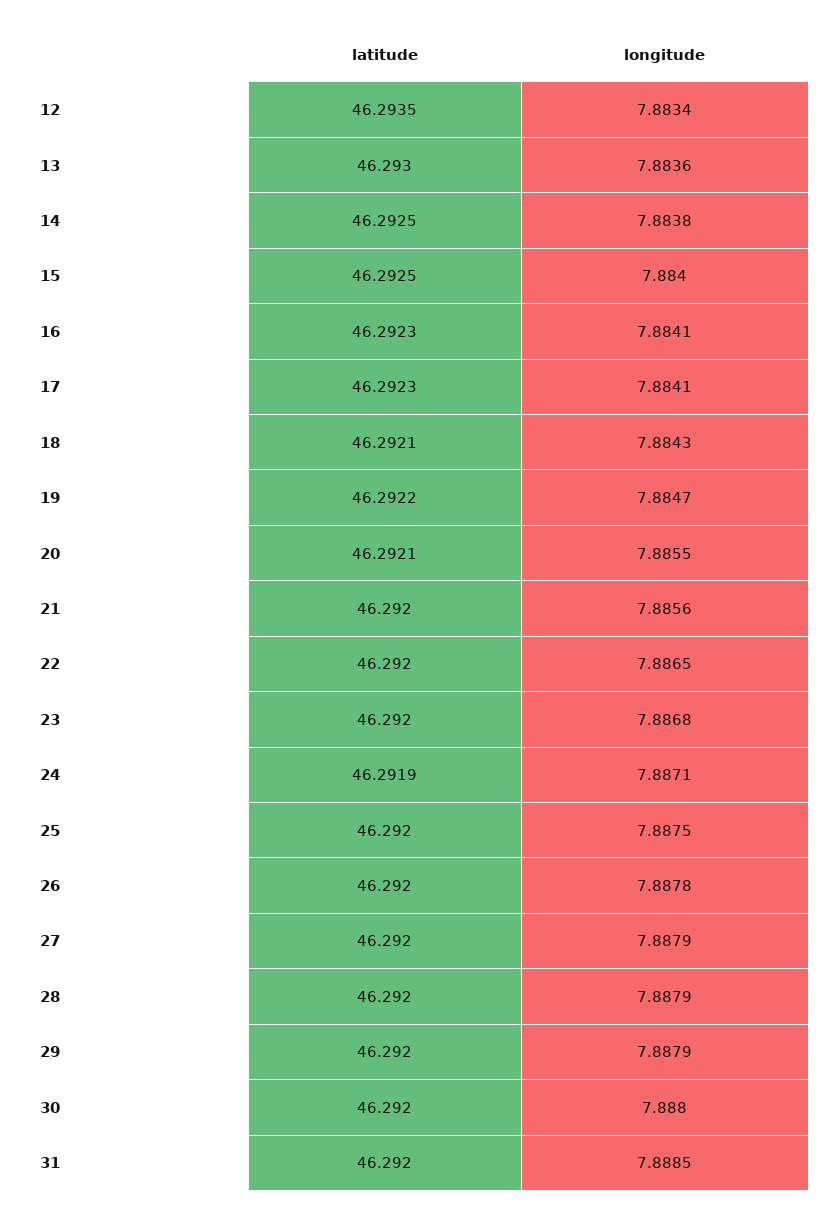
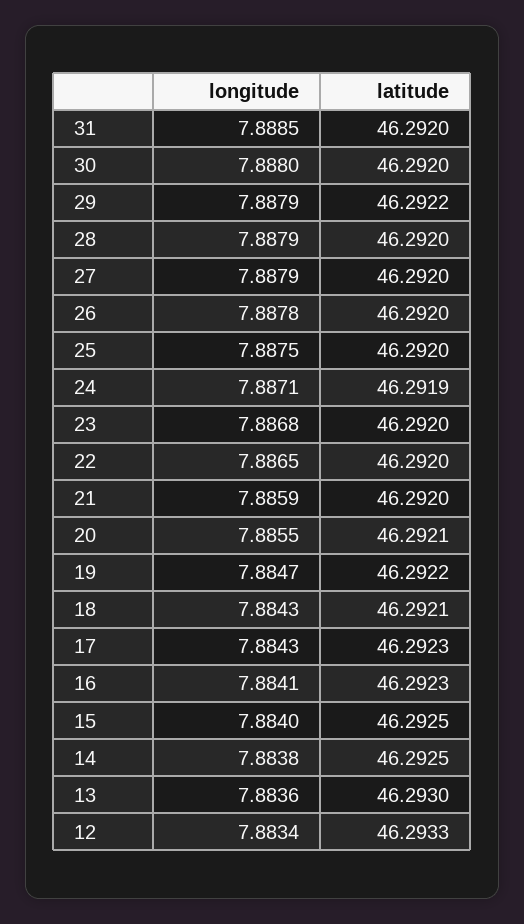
  {
    "latitude": {
-     "12": 46.2935,
+     "12": 46.2933,
      "13": 46.293,
      "14": 46.2925,
      "15": 46.2925,
      "16": 46.2923,
      "17": 46.2923,
      "18": 46.2921,
      "19": 46.2922,
      "20": 46.2921,
      "21": 46.292,
      "22": 46.292,
      "23": 46.292,
      "24": 46.2919,
      "25": 46.292,
      "26": 46.292,
      "27": 46.292,
      "28": 46.292,
-     "29": 46.292,
+     "29": 46.2922,
      "30": 46.292,
      "31": 46.292
    },
    "longitude": {
      "12": 7.8834,
      "13": 7.8836,
      "14": 7.8838,
      "15": 7.884,
      "16": 7.8841,
-     "17": 7.8841,
+     "17": 7.8843,
      "18": 7.8843,
      "19": 7.8847,
      "20": 7.8855,
-     "21": 7.8856,
+     "21": 7.8859,
      "22": 7.8865,
      "23": 7.8868,
      "24": 7.8871,
      "25": 7.8875,
      "26": 7.8878,
      "27": 7.8879,
      "28": 7.8879,
      "29": 7.8879,
      "30": 7.888,
      "31": 7.8885
    }
  }

